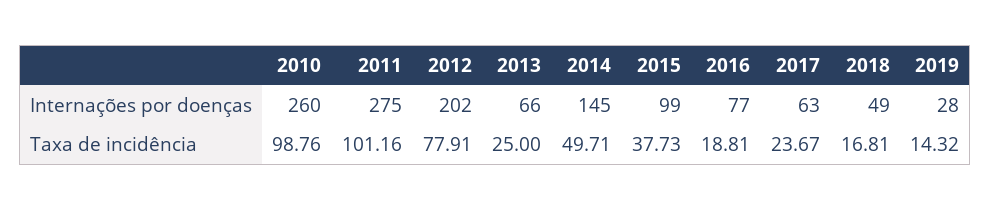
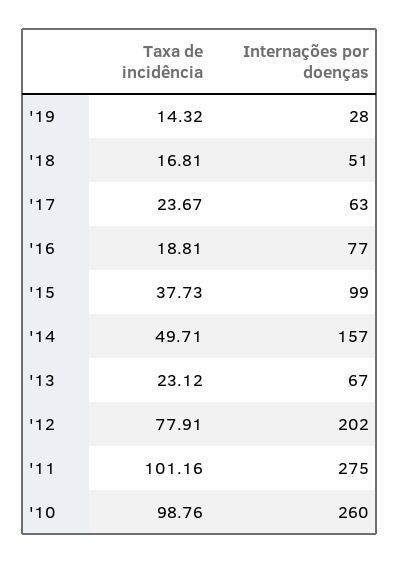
  {
    "2010": {
      "Internações por doenças": 260,
      "Taxa de incidência": 98.76
    },
    "2011": {
      "Internações por doenças": 275,
      "Taxa de incidência": 101.16
    },
    "2012": {
      "Internações por doenças": 202,
      "Taxa de incidência": 77.91
    },
    "2013": {
-     "Internações por doenças": 66,
+     "Internações por doenças": 67,
-     "Taxa de incidência": 25
+     "Taxa de incidência": 23.12
    },
    "2014": {
-     "Internações por doenças": 145,
+     "Internações por doenças": 157,
      "Taxa de incidência": 49.71
    },
    "2015": {
      "Internações por doenças": 99,
      "Taxa de incidência": 37.73
    },
    "2016": {
      "Internações por doenças": 77,
      "Taxa de incidência": 18.81
    },
    "2017": {
      "Internações por doenças": 63,
      "Taxa de incidência": 23.67
    },
    "2018": {
-     "Internações por doenças": 49,
+     "Internações por doenças": 51,
      "Taxa de incidência": 16.81
    },
    "2019": {
      "Internações por doenças": 28,
      "Taxa de incidência": 14.32
    }
  }

